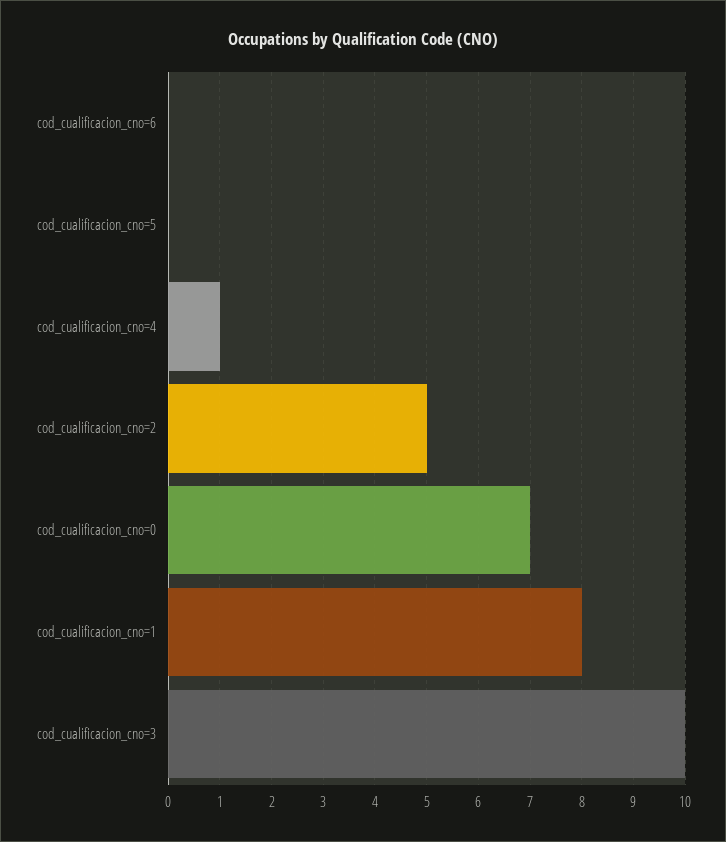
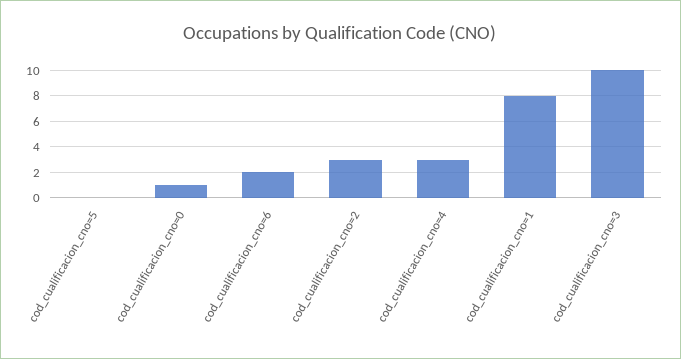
  {
-   "cod_cualificacion_cno=6": 0,
+   "cod_cualificacion_cno=6": 2,
    "cod_cualificacion_cno=5": 0,
-   "cod_cualificacion_cno=4": 1,
+   "cod_cualificacion_cno=4": 3,
-   "cod_cualificacion_cno=2": 5,
+   "cod_cualificacion_cno=2": 3,
-   "cod_cualificacion_cno=0": 7,
+   "cod_cualificacion_cno=0": 1,
    "cod_cualificacion_cno=1": 8,
    "cod_cualificacion_cno=3": 10
  }

